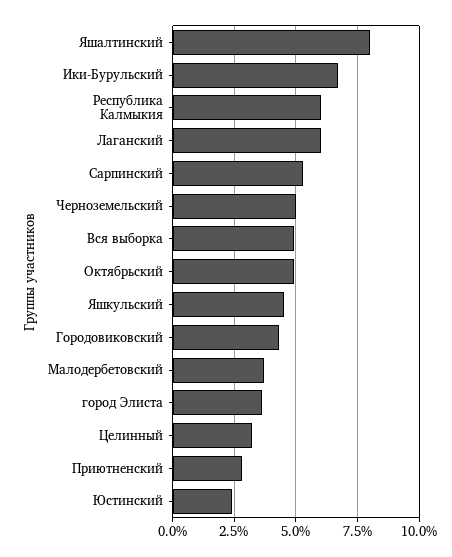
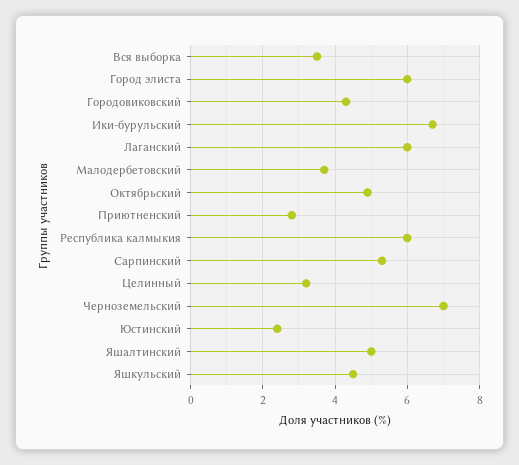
  {
-   "Яшалтинский": 8,
+   "Яшалтинский": 5,
    "Ики-Бурульский": 6.5,
    "Республика Калмыкия": 6,
    "Лаганский": 6,
    "Сарпинский": 5.5,
-   "Черноземельский": 5,
+   "Черноземельский": 7,
-   "Вся выборка": 5,
+   "Вся выборка": 3.5,
    "Октябрьский": 5,
    "Яшкульский": 4.5,
    "Городовиковский": 4.5,
    "Малодербетовский": 3.5,
-   "город Элиста": 3.5,
+   "город Элиста": 6,
    "Целинный": 3,
    "Приютненский": 3,
    "Юстинский": 2.5
  }

